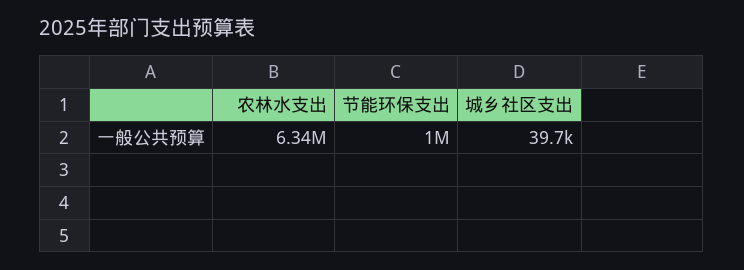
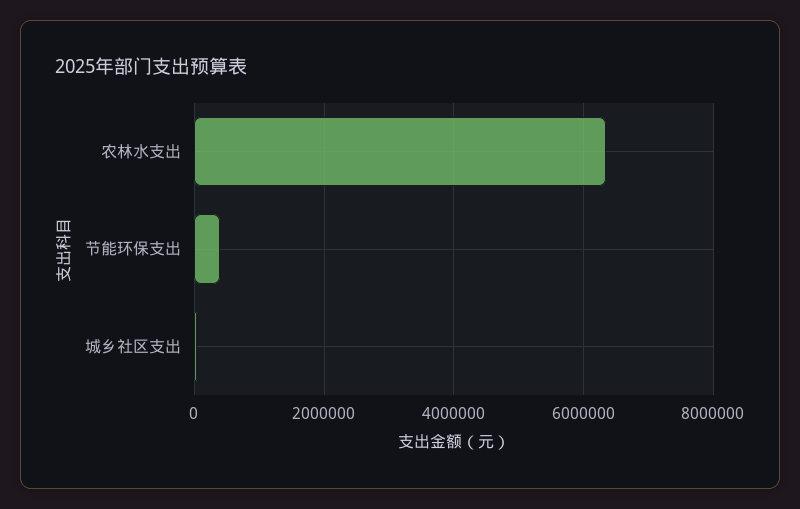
  {
    "农林水支出": 6340000,
-   "节能环保支出": 1000000,
+   "节能环保支出": 400000,
    "城乡社区支出": 39700
  }

